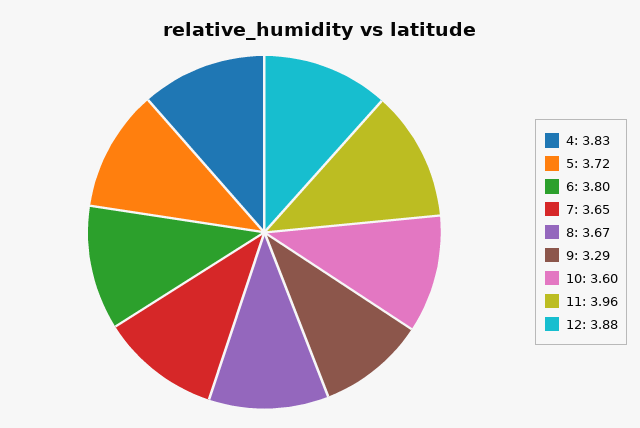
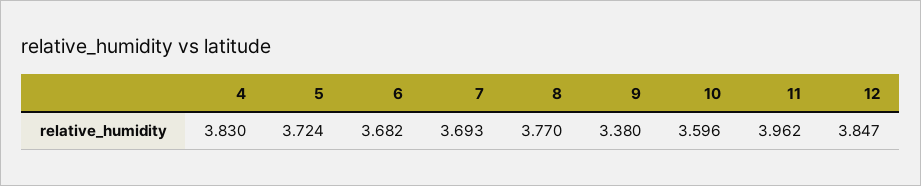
  {
    "4": 3.83,
    "5": 3.724,
-   "6": 3.8,
+   "6": 3.682,
-   "7": 3.65,
+   "7": 3.693,
-   "8": 3.67,
+   "8": 3.77,
-   "9": 3.29,
+   "9": 3.38,
    "10": 3.596,
    "11": 3.962,
-   "12": 3.88
+   "12": 3.847
  }

